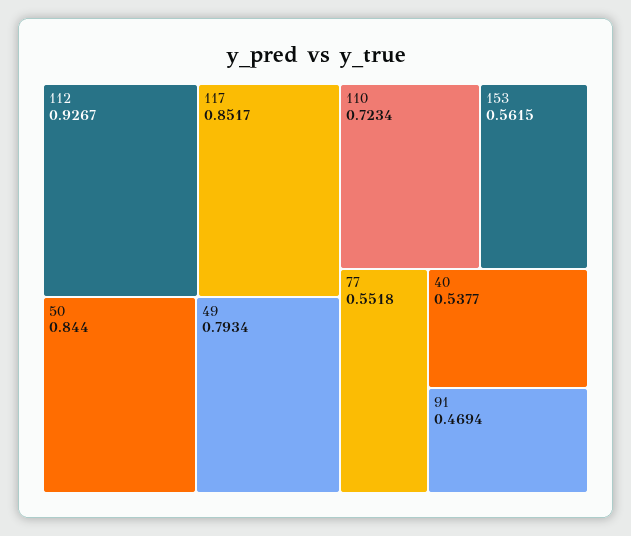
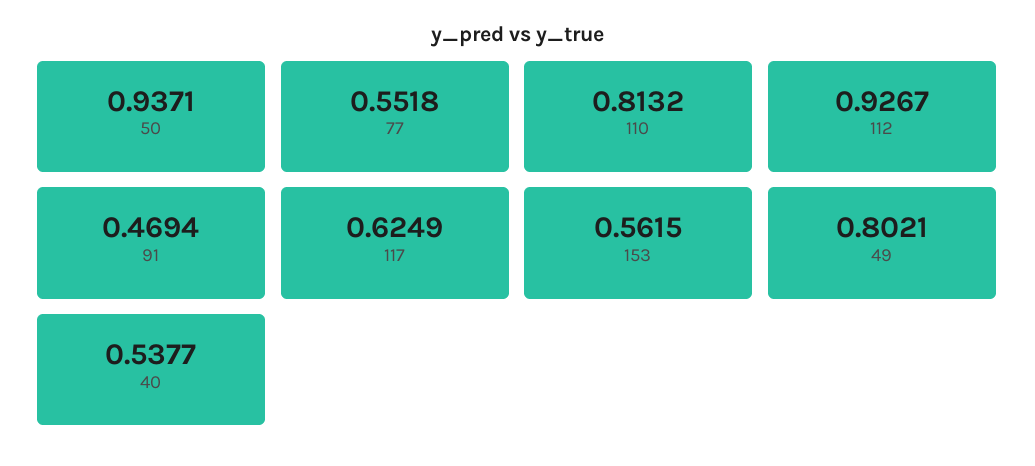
  {
    "112": 0.9267,
-   "117": 0.8517,
+   "117": 0.6249,
-   "50": 0.844,
+   "50": 0.9371,
-   "49": 0.7934,
+   "49": 0.8021,
-   "110": 0.7234,
+   "110": 0.8132,
    "153": 0.5615,
    "77": 0.5518,
    "40": 0.5377,
    "91": 0.4694
  }

